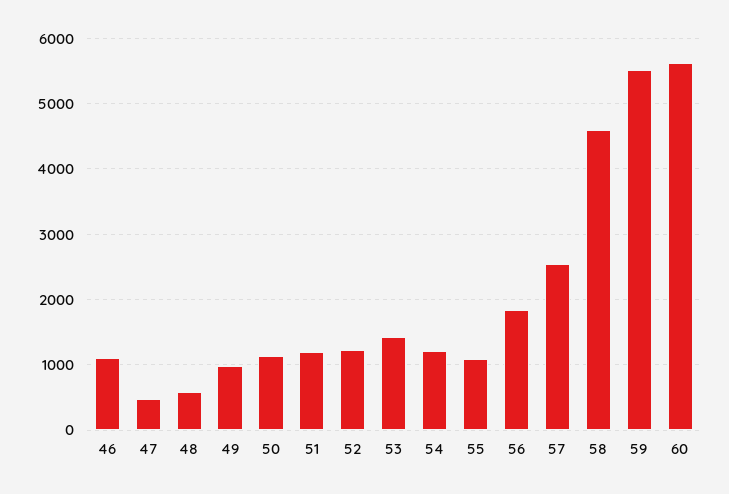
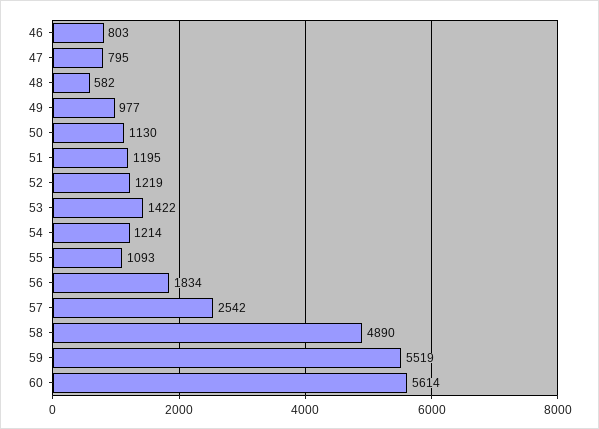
  {
-   "46": 1100,
+   "46": 803,
-   "47": 500,
+   "47": 795,
    "48": 582,
    "49": 977,
    "50": 1130,
    "51": 1195,
    "52": 1219,
    "53": 1422,
    "54": 1214,
    "55": 1093,
    "56": 1834,
    "57": 2542,
-   "58": 4600,
+   "58": 4890,
    "59": 5519,
    "60": 5614
  }

